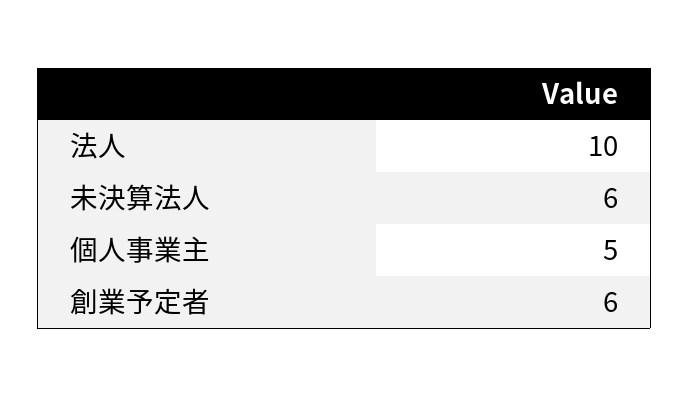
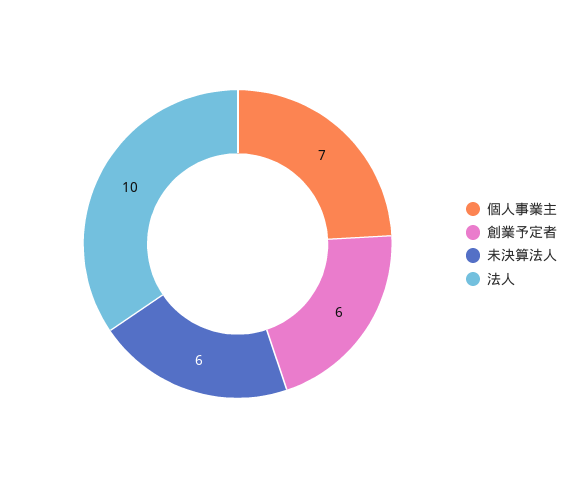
  {
    "法人": 10,
    "未決算法人": 6,
-   "個人事業主": 5,
+   "個人事業主": 7,
    "創業予定者": 6
  }

